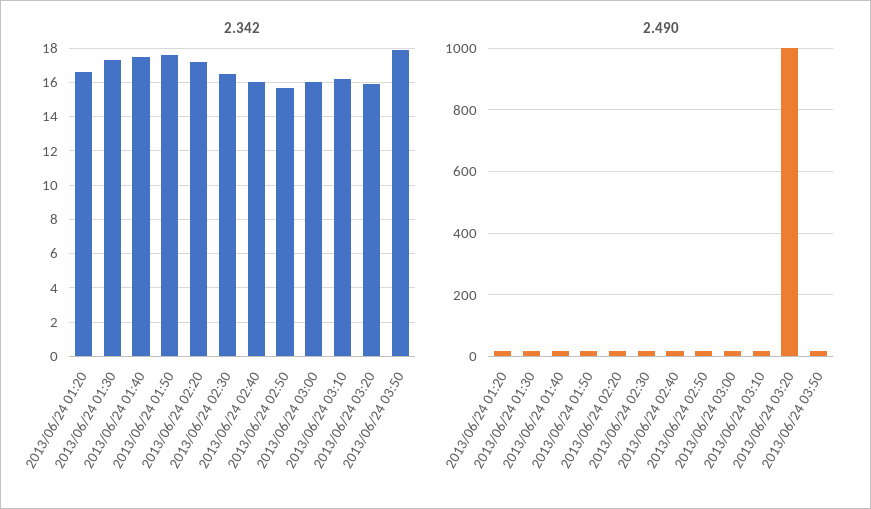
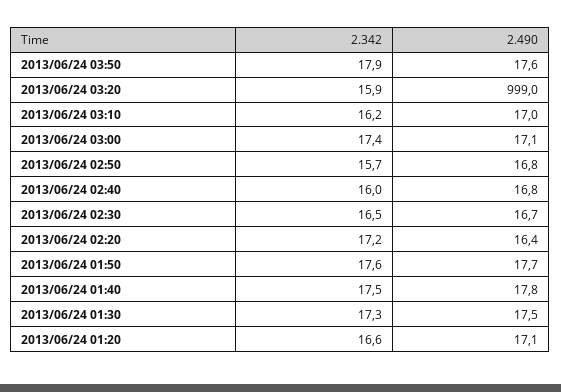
  {
    "2.342": {
      "2013/06/24 01:20": 16.6,
      "2013/06/24 01:30": 17.3,
      "2013/06/24 01:40": 17.5,
      "2013/06/24 01:50": 17.6,
      "2013/06/24 02:20": 17.2,
      "2013/06/24 02:30": 16.5,
      "2013/06/24 02:40": 16,
      "2013/06/24 02:50": 15.7,
-     "2013/06/24 03:00": 16,
+     "2013/06/24 03:00": 17.4,
      "2013/06/24 03:10": 16.2,
      "2013/06/24 03:20": 15.9,
      "2013/06/24 03:50": 17.9
    },
    "2.490": {
      "2013/06/24 01:20": 17.1,
      "2013/06/24 01:30": 17.5,
      "2013/06/24 01:40": 17.8,
      "2013/06/24 01:50": 17.7,
      "2013/06/24 02:20": 16.4,
      "2013/06/24 02:30": 16.7,
      "2013/06/24 02:40": 16.8,
      "2013/06/24 02:50": 16.8,
      "2013/06/24 03:00": 17.1,
      "2013/06/24 03:10": 17,
      "2013/06/24 03:20": 999,
      "2013/06/24 03:50": 17.6
    }
  }

